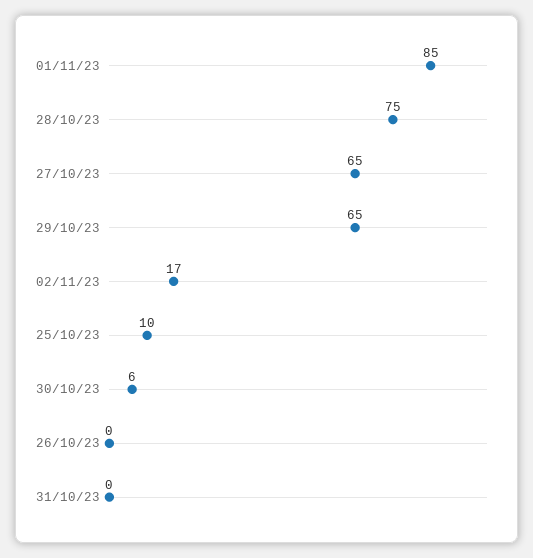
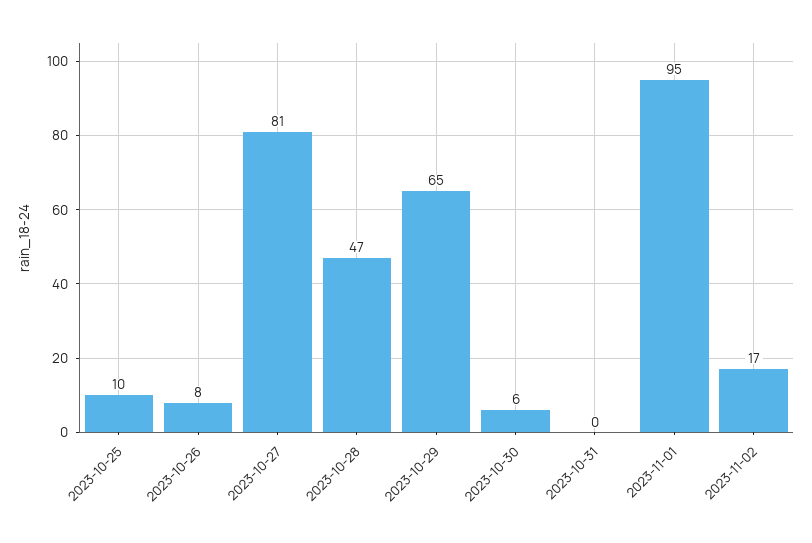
  {
-   "01/11/23": 85,
+   "01/11/23": 95,
-   "28/10/23": 75,
+   "28/10/23": 47,
-   "27/10/23": 65,
+   "27/10/23": 81,
    "29/10/23": 65,
    "02/11/23": 17,
    "25/10/23": 10,
    "30/10/23": 6,
-   "26/10/23": 0,
+   "26/10/23": 8,
    "31/10/23": 0
  }

